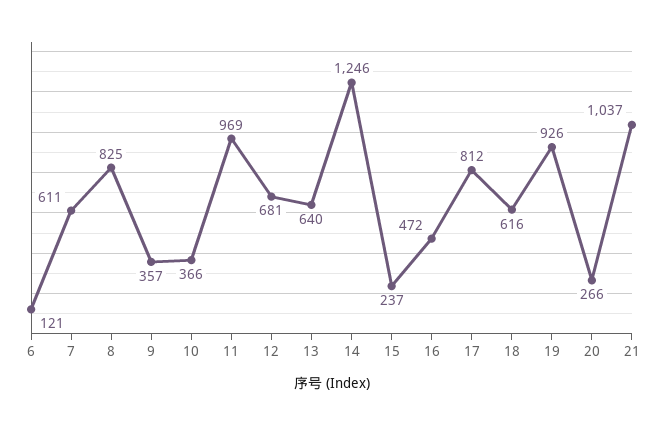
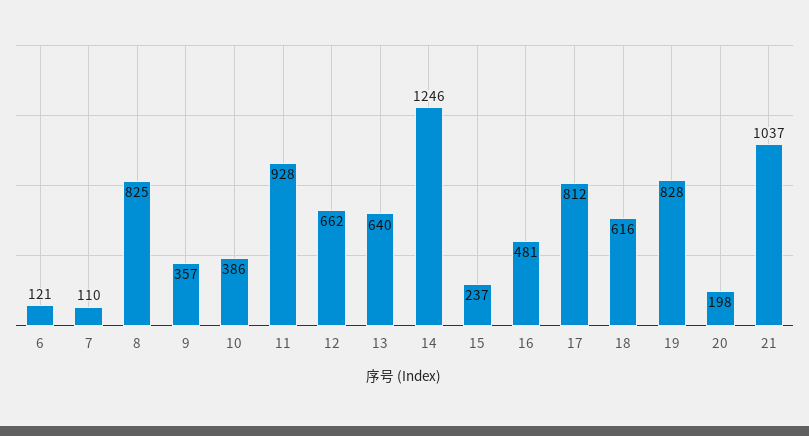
  {
    "6": 121,
-   "7": 611,
+   "7": 110,
    "8": 825,
    "9": 357,
-   "10": 366,
+   "10": 386,
-   "11": 969,
+   "11": 928,
-   "12": 681,
+   "12": 662,
    "13": 640,
    "14": 1246,
    "15": 237,
-   "16": 472,
+   "16": 481,
    "17": 812,
    "18": 616,
-   "19": 926,
+   "19": 828,
-   "20": 266,
+   "20": 198,
    "21": 1037
  }

